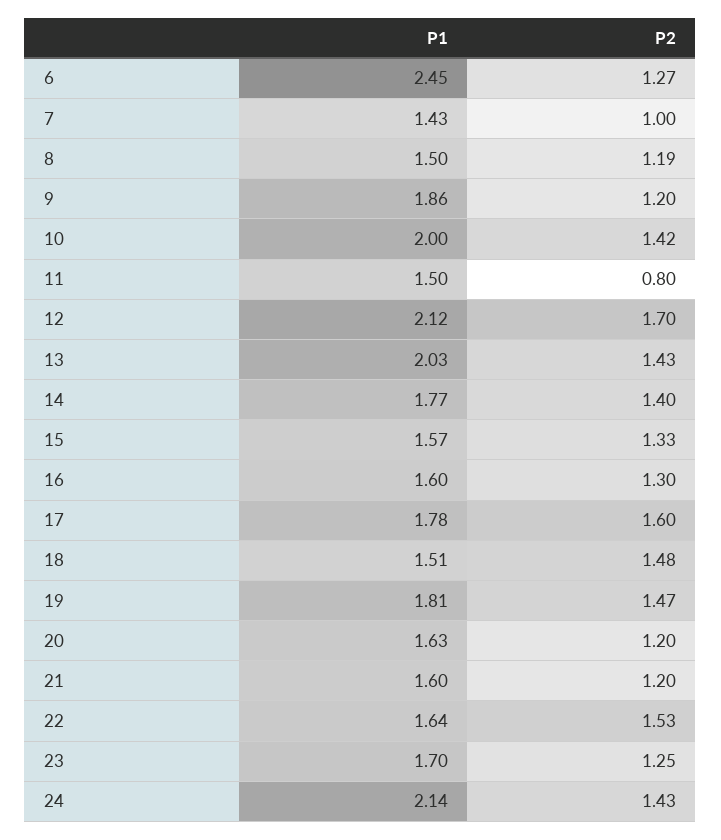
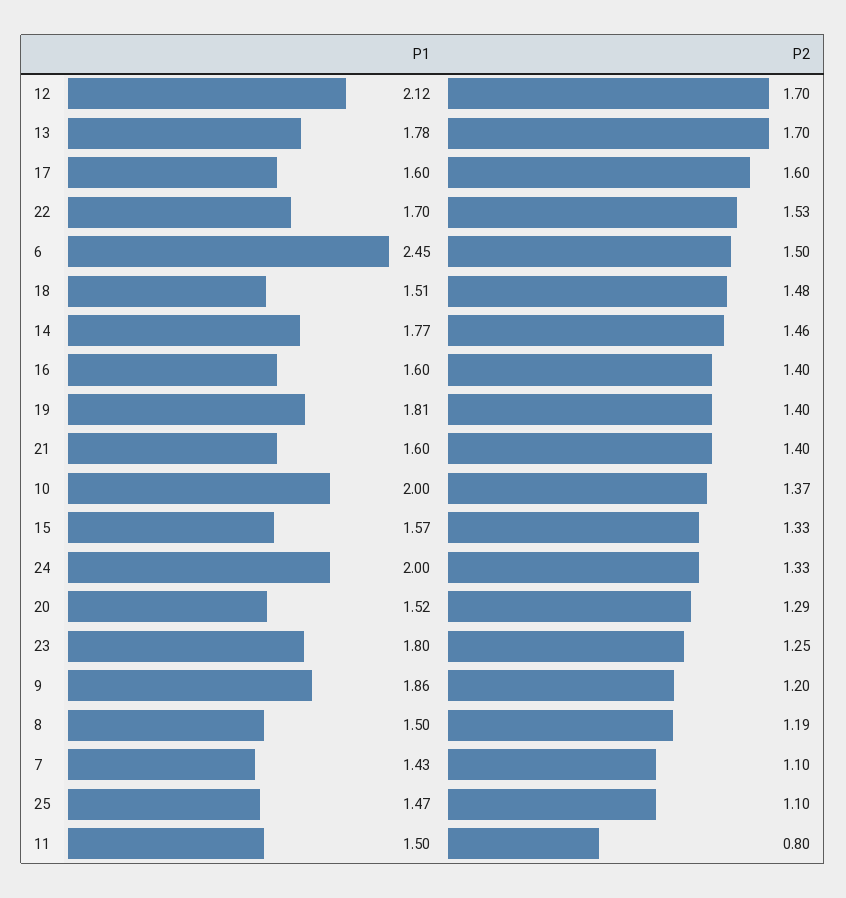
  {
    "P1": {
      "6": 2.45,
      "7": 1.43,
      "8": 1.5,
      "9": 1.86,
      "10": 2,
      "11": 1.5,
      "12": 2.12,
-     "13": 2.03,
+     "13": 1.78,
      "14": 1.77,
      "15": 1.57,
      "16": 1.6,
-     "17": 1.78,
+     "17": 1.6,
      "18": 1.51,
      "19": 1.81,
-     "20": 1.63,
+     "20": 1.52,
      "21": 1.6,
-     "22": 1.64,
+     "22": 1.7,
-     "23": 1.7,
+     "23": 1.8,
-     "24": 2.14
+     "24": 2,
+     "25": 1.47
    },
    "P2": {
-     "6": 1.27,
+     "6": 1.5,
-     "7": 1,
+     "7": 1.1,
      "8": 1.19,
      "9": 1.2,
-     "10": 1.42,
+     "10": 1.37,
      "11": 0.8,
      "12": 1.7,
-     "13": 1.43,
+     "13": 1.7,
-     "14": 1.4,
+     "14": 1.46,
      "15": 1.33,
-     "16": 1.3,
+     "16": 1.4,
      "17": 1.6,
      "18": 1.48,
-     "19": 1.47,
+     "19": 1.4,
-     "20": 1.2,
+     "20": 1.29,
-     "21": 1.2,
+     "21": 1.4,
      "22": 1.53,
      "23": 1.25,
-     "24": 1.43
+     "24": 1.33,
+     "25": 1.1
    }
  }

